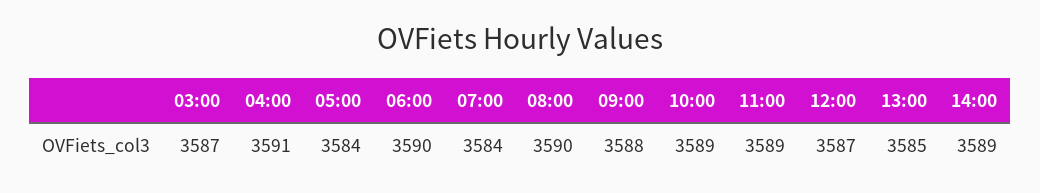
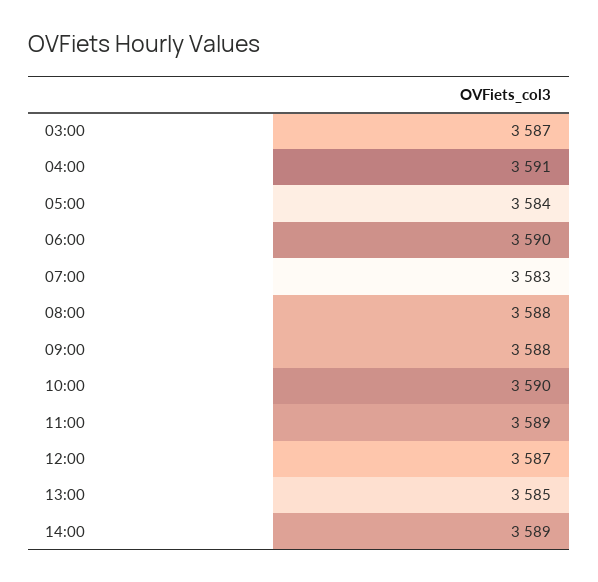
  {
    "03:00": 3587,
    "04:00": 3591,
    "05:00": 3584,
    "06:00": 3590,
-   "07:00": 3584,
+   "07:00": 3583,
-   "08:00": 3590,
+   "08:00": 3588,
    "09:00": 3588,
-   "10:00": 3589,
+   "10:00": 3590,
    "11:00": 3589,
    "12:00": 3587,
    "13:00": 3585,
    "14:00": 3589
  }

